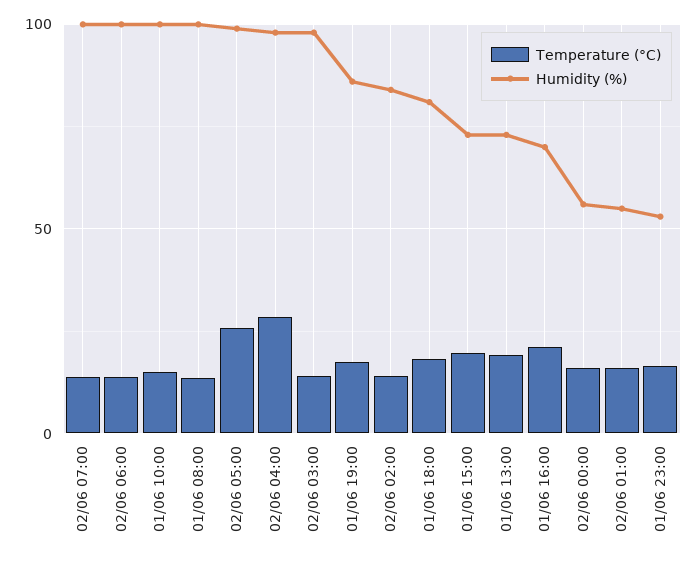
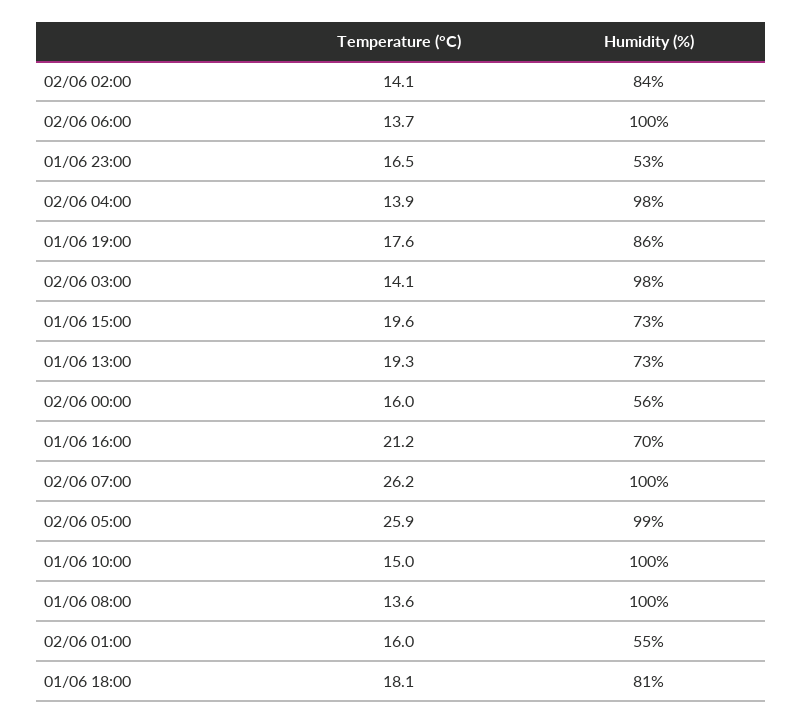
  {
    "Temperature (°C)": {
-     "02/06 07:00": 15,
+     "02/06 07:00": 26.2,
      "02/06 06:00": 13.7,
      "01/06 10:00": 15,
      "01/06 08:00": 13.6,
      "02/06 05:00": 25.9,
-     "02/06 04:00": 30,
+     "02/06 04:00": 13.9,
      "02/06 03:00": 14.1,
      "01/06 19:00": 17.6,
      "02/06 02:00": 14.1,
      "01/06 18:00": 18.1,
      "01/06 15:00": 19.6,
      "01/06 13:00": 19.3,
      "01/06 16:00": 21.2,
      "02/06 00:00": 16,
      "02/06 01:00": 16,
      "01/06 23:00": 16.5
    },
    "Humidity (%)": {
      "02/06 07:00": 100,
      "02/06 06:00": 100,
      "01/06 10:00": 100,
      "01/06 08:00": 100,
      "02/06 05:00": 99,
      "02/06 04:00": 98,
      "02/06 03:00": 98,
      "01/06 19:00": 86,
      "02/06 02:00": 84,
      "01/06 18:00": 81,
      "01/06 15:00": 73,
      "01/06 13:00": 73,
      "01/06 16:00": 70,
      "02/06 00:00": 56,
      "02/06 01:00": 55,
      "01/06 23:00": 53
    }
  }

